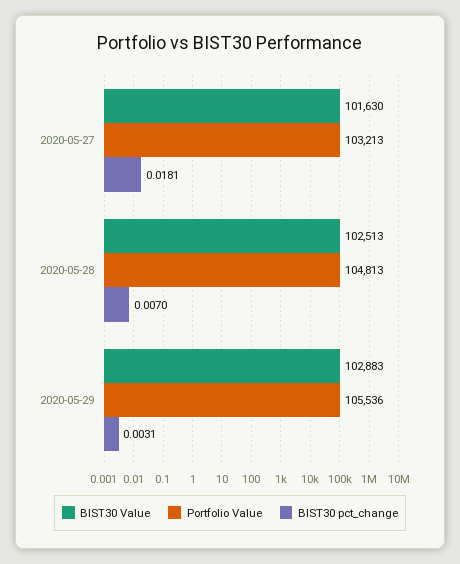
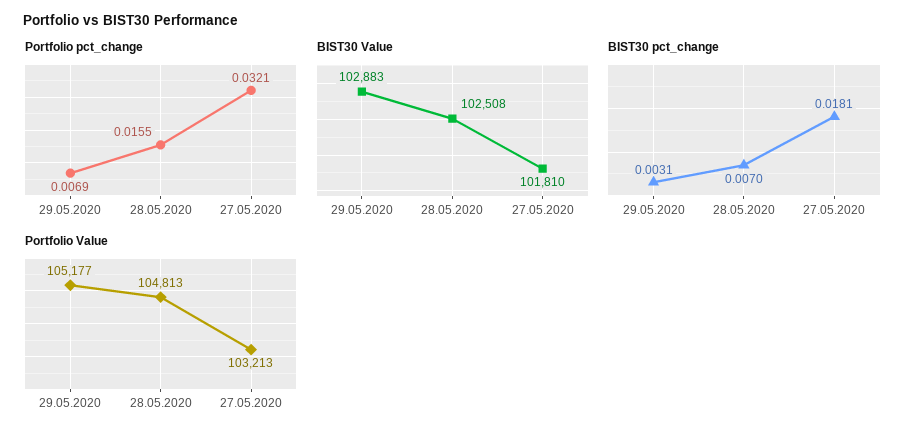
  {
    "BIST30 Value": {
-     "2020-05-27": 101630,
+     "2020-05-27": 101810,
-     "2020-05-28": 102513,
+     "2020-05-28": 102508,
      "2020-05-29": 102883
    },
    "Portfolio Value": {
      "2020-05-27": 103213,
      "2020-05-28": 104813,
-     "2020-05-29": 105536
+     "2020-05-29": 105177
    },
    "BIST30 pct_change": {
      "2020-05-27": 0.0181,
      "2020-05-28": 0.007,
      "2020-05-29": 0.0031
-   }
+   },
+   "Portfolio pct_change": {
+     "2020-05-29": 0.0069,
+     "2020-05-28": 0.0155,
+     "2020-05-27": 0.0321
+   }
  }

